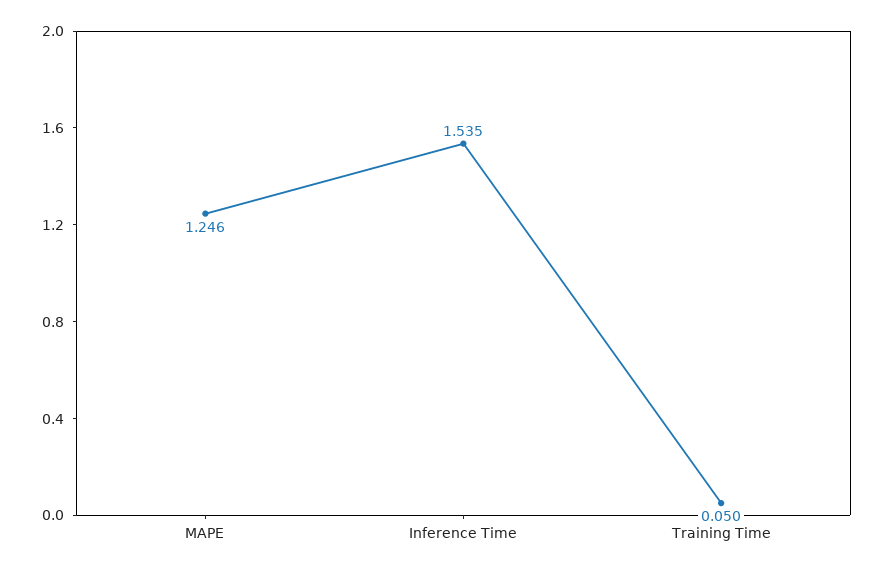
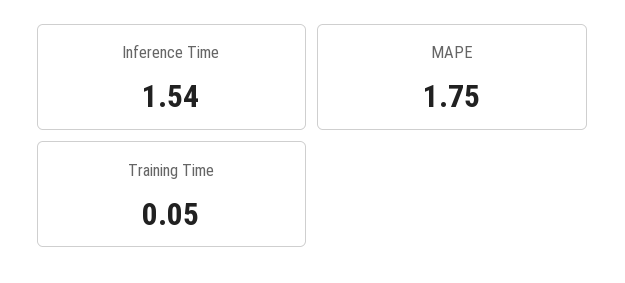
  {
-   "MAPE": 1.246,
+   "MAPE": 1.75,
    "Inference Time": 1.535,
    "Training Time": 0.05
  }

